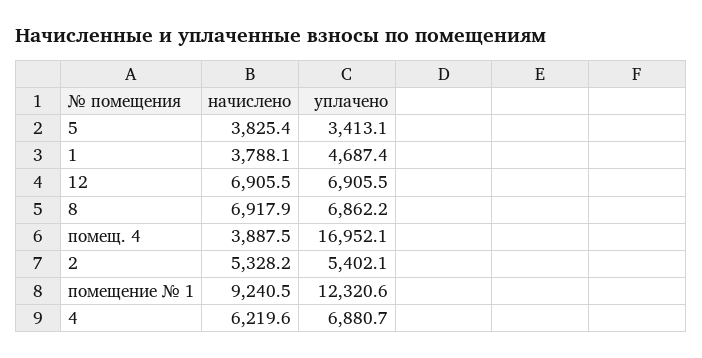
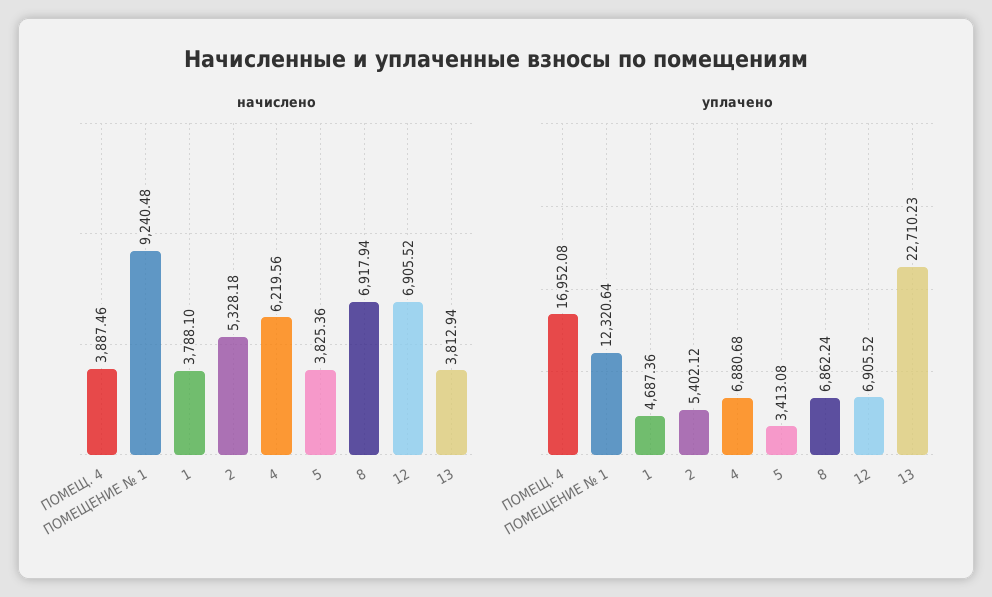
  {
    "начислено": {
      "5": 3825.36,
      "1": 3788.1,
      "12": 6905.52,
      "8": 6917.94,
      "помещ. 4": 3887.46,
      "2": 5328.18,
      "помещение № 1": 9240.48,
-     "4": 6219.56
+     "4": 6219.56,
+     "13": 3812.94
    },
    "уплачено": {
      "5": 3413.08,
      "1": 4687.36,
      "12": 6905.52,
      "8": 6862.24,
      "помещ. 4": 16952.08,
      "2": 5402.12,
      "помещение № 1": 12320.64,
-     "4": 6880.68
+     "4": 6880.68,
+     "13": 22710.23
    }
  }

